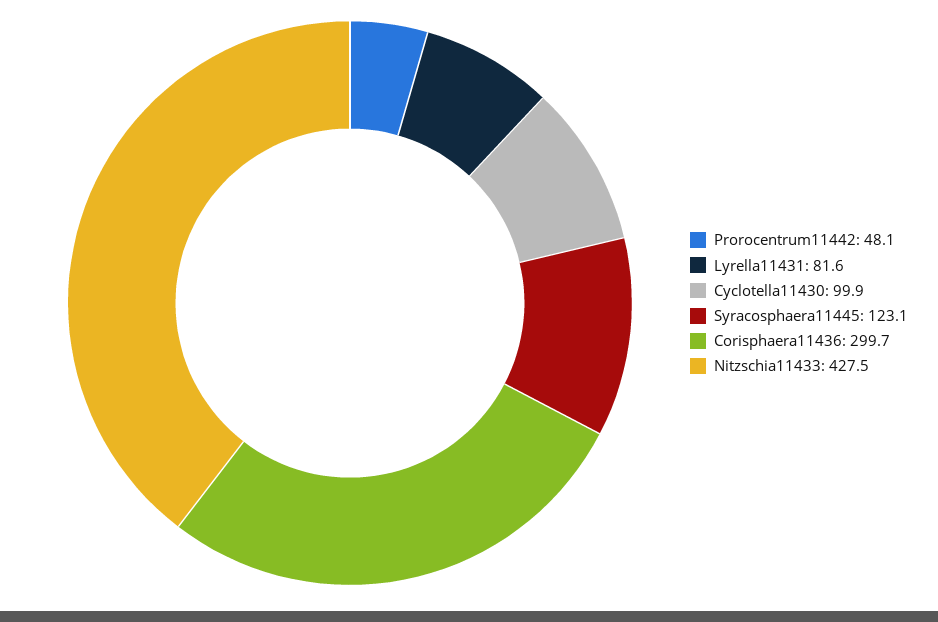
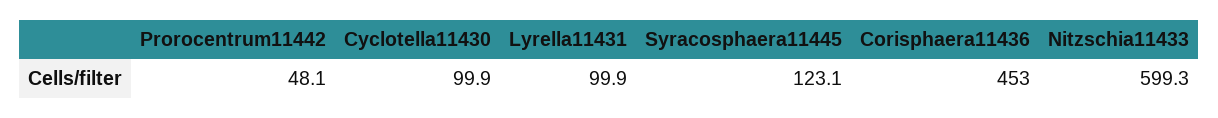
  {
    "Prorocentrum11442": 48.1,
-   "Lyrella11431": 81.6,
+   "Lyrella11431": 99.9,
    "Cyclotella11430": 99.9,
    "Syracosphaera11445": 123.1,
-   "Corisphaera11436": 299.7,
+   "Corisphaera11436": 453,
-   "Nitzschia11433": 427.5
+   "Nitzschia11433": 599.3
  }

